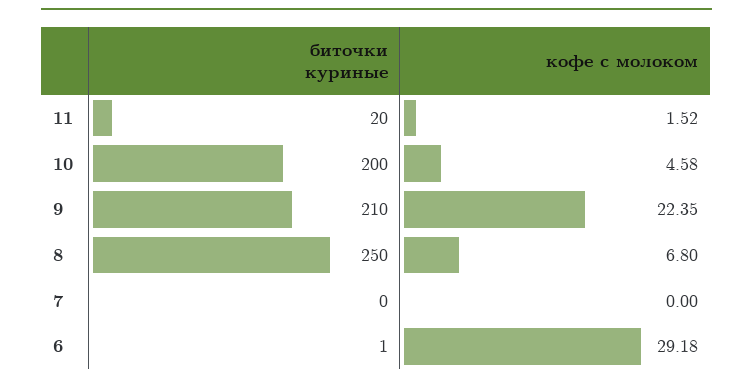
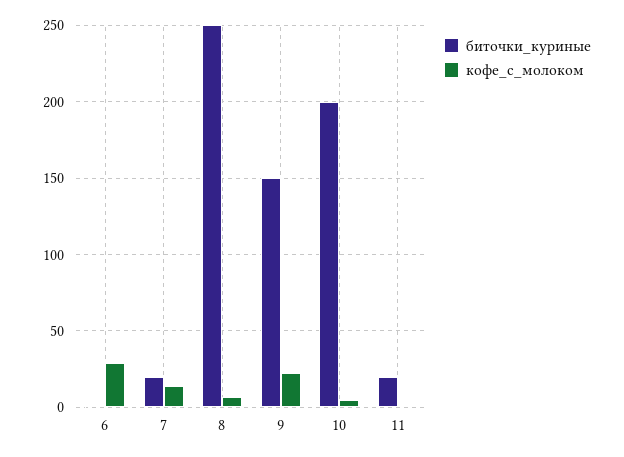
  {
    "биточки куриные": {
      "11": 20,
      "10": 200,
-     "9": 210,
+     "9": 150,
      "8": 250,
-     "7": 0,
+     "7": 20,
      "6": 1
    },
    "кофе с молоком": {
      "11": 1.52,
      "10": 4.58,
      "9": 22.35,
      "8": 6.8,
-     "7": 0,
+     "7": 15,
      "6": 29.18
    }
  }

